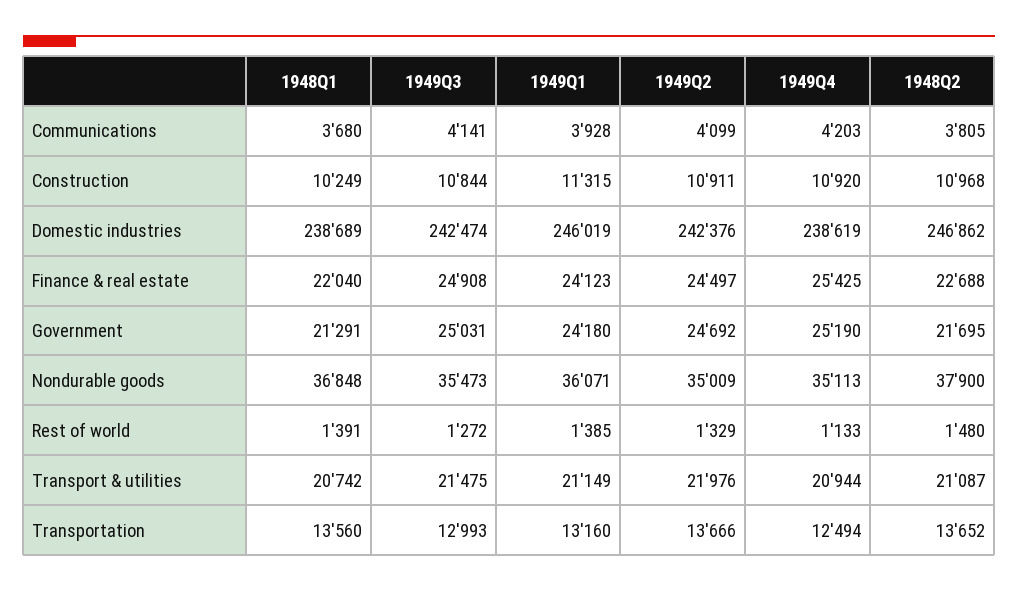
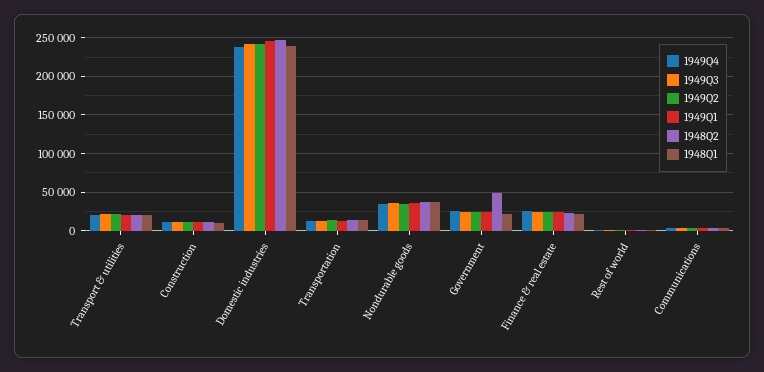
  {
    "1948Q1": {
      "Communications": 3680,
      "Construction": 10249,
      "Domestic industries": 238689,
      "Finance & real estate": 22040,
      "Government": 21291,
      "Nondurable goods": 36848,
      "Rest of world": 1391,
      "Transport & utilities": 20742,
      "Transportation": 13560
    },
    "1949Q3": {
      "Communications": 4141,
      "Construction": 10844,
      "Domestic industries": 242474,
      "Finance & real estate": 24908,
      "Government": 25031,
      "Nondurable goods": 35473,
      "Rest of world": 1272,
      "Transport & utilities": 21475,
      "Transportation": 12993
    },
    "1949Q1": {
      "Communications": 3928,
      "Construction": 11315,
      "Domestic industries": 246019,
      "Finance & real estate": 24123,
      "Government": 24180,
      "Nondurable goods": 36071,
      "Rest of world": 1385,
      "Transport & utilities": 21149,
      "Transportation": 13160
    },
    "1949Q2": {
      "Communications": 4099,
      "Construction": 10911,
      "Domestic industries": 242376,
      "Finance & real estate": 24497,
      "Government": 24692,
      "Nondurable goods": 35009,
      "Rest of world": 1329,
      "Transport & utilities": 21976,
      "Transportation": 13666
    },
    "1949Q4": {
      "Communications": 4203,
      "Construction": 10920,
      "Domestic industries": 238619,
      "Finance & real estate": 25425,
      "Government": 25190,
      "Nondurable goods": 35113,
      "Rest of world": 1133,
      "Transport & utilities": 20944,
      "Transportation": 12494
    },
    "1948Q2": {
      "Communications": 3805,
      "Construction": 10968,
      "Domestic industries": 246862,
      "Finance & real estate": 22688,
-     "Government": 21695,
+     "Government": 50000,
      "Nondurable goods": 37900,
      "Rest of world": 1480,
      "Transport & utilities": 21087,
      "Transportation": 13652
    }
  }

